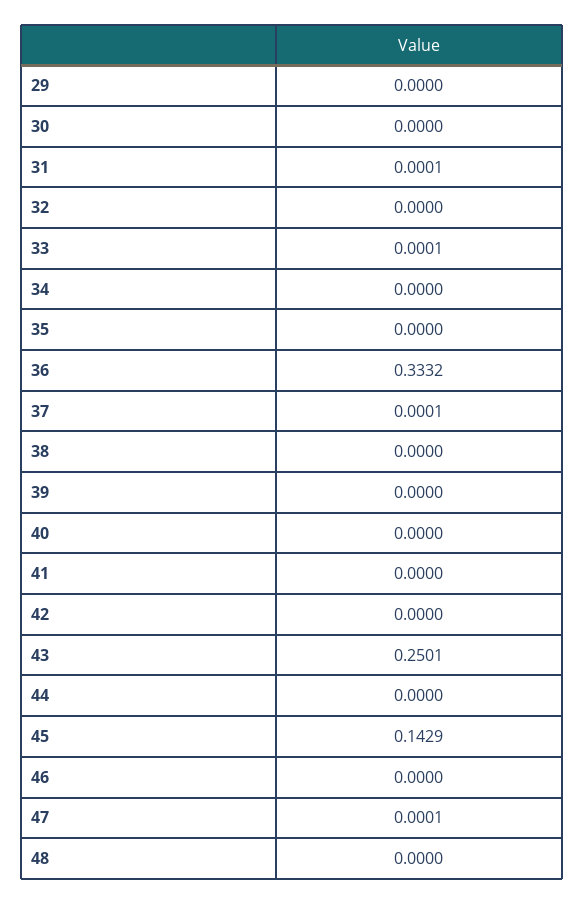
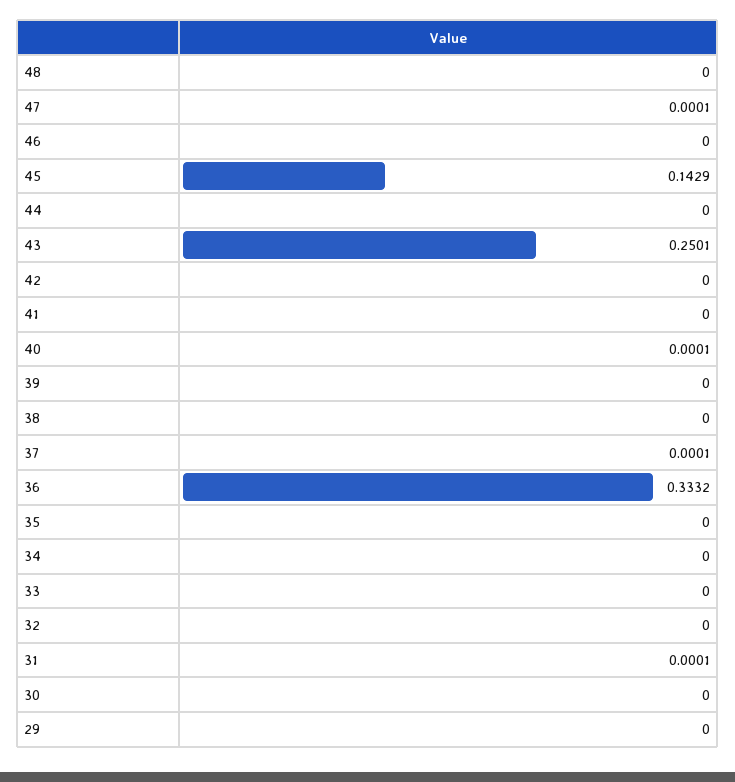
  {
    "29": 0,
    "30": 0,
    "31": 0.0001,
    "32": 0,
-   "33": 0.0001,
+   "33": 0,
    "34": 0,
    "35": 0,
    "36": 0.3332,
    "37": 0.0001,
    "38": 0,
    "39": 0,
-   "40": 0,
+   "40": 0.0001,
    "41": 0,
    "42": 0,
    "43": 0.2501,
    "44": 0,
    "45": 0.1429,
    "46": 0,
    "47": 0.0001,
    "48": 0
  }

